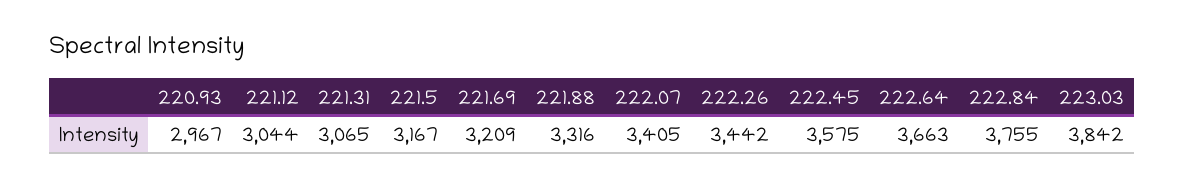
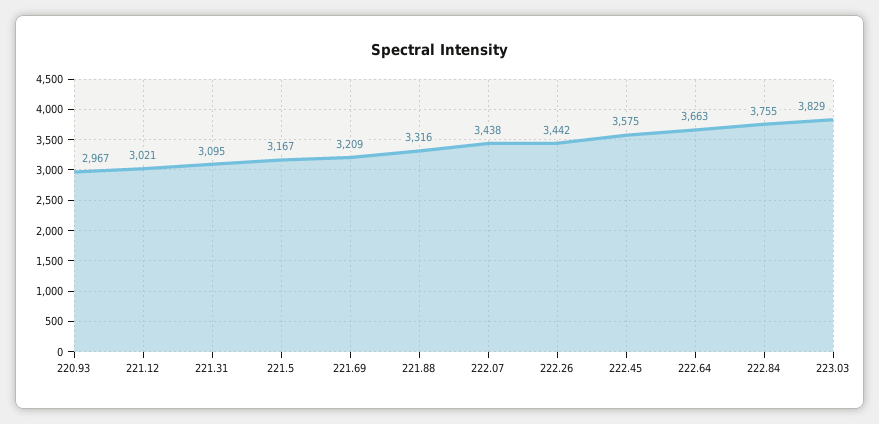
  {
    "220.93": 2967,
-   "221.12": 3044,
+   "221.12": 3021,
-   "221.31": 3065,
+   "221.31": 3095,
    "221.5": 3167,
    "221.69": 3209,
    "221.88": 3316,
-   "222.07": 3405,
+   "222.07": 3438,
    "222.26": 3442,
    "222.45": 3575,
    "222.64": 3663,
    "222.84": 3755,
-   "223.03": 3842
+   "223.03": 3829
  }

